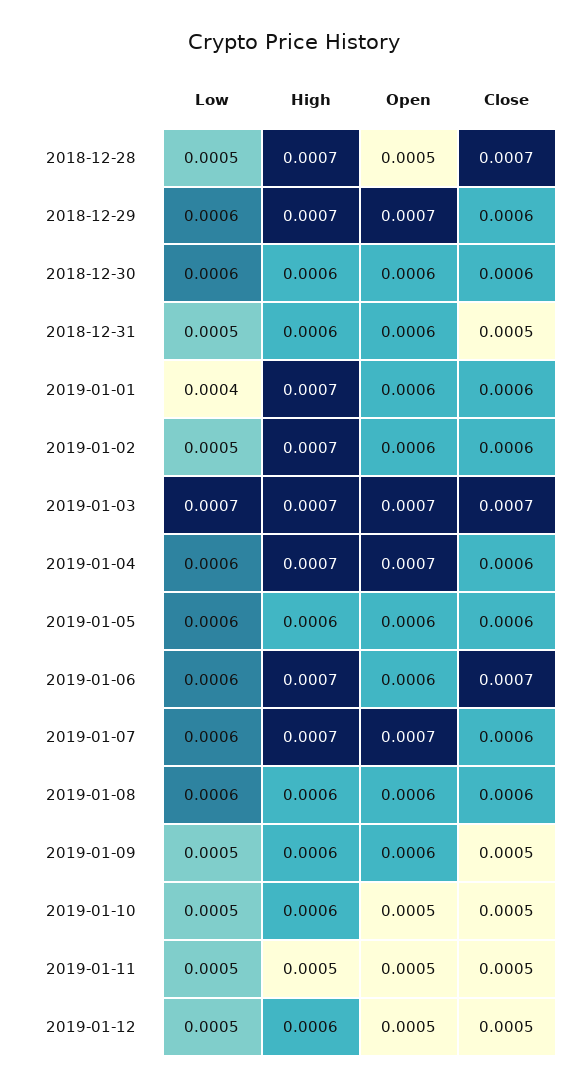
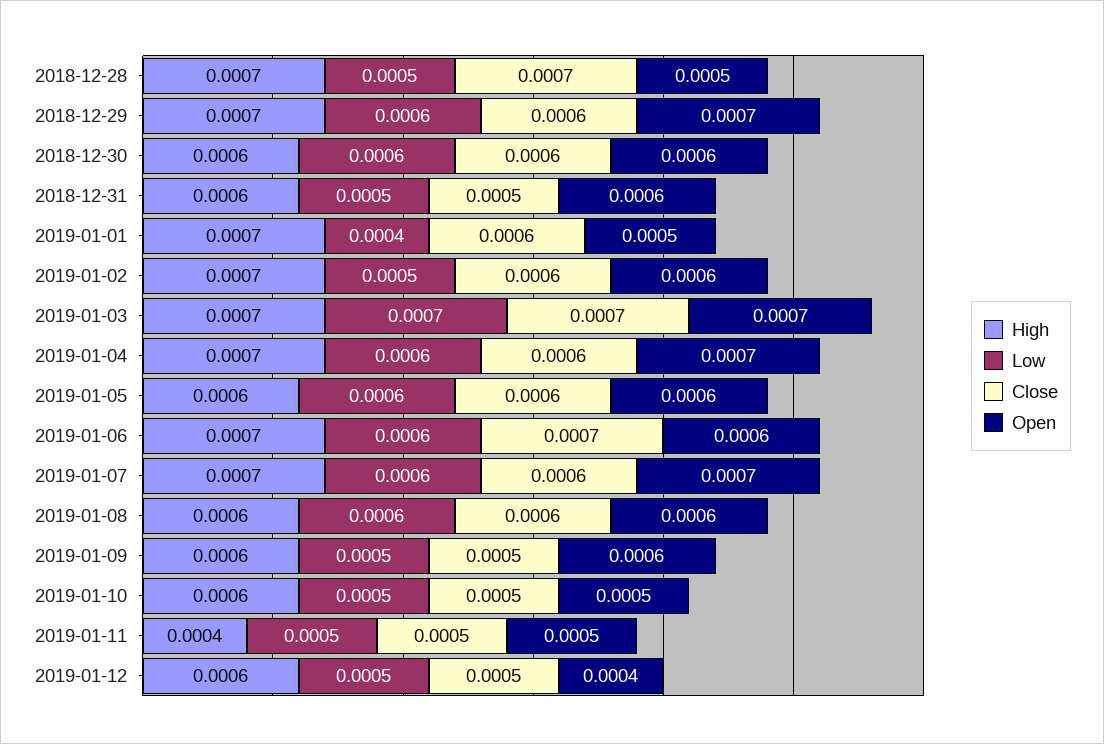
  {
    "Low": {
      "2018-12-28": 0.0005,
      "2018-12-29": 0.0006,
      "2018-12-30": 0.0006,
      "2018-12-31": 0.0005,
      "2019-01-01": 0.0004,
      "2019-01-02": 0.0005,
      "2019-01-03": 0.0007,
      "2019-01-04": 0.0006,
      "2019-01-05": 0.0006,
      "2019-01-06": 0.0006,
      "2019-01-07": 0.0006,
      "2019-01-08": 0.0006,
      "2019-01-09": 0.0005,
      "2019-01-10": 0.0005,
      "2019-01-11": 0.0005,
      "2019-01-12": 0.0005
    },
    "High": {
      "2018-12-28": 0.0007,
      "2018-12-29": 0.0007,
      "2018-12-30": 0.0006,
      "2018-12-31": 0.0006,
      "2019-01-01": 0.0007,
      "2019-01-02": 0.0007,
      "2019-01-03": 0.0007,
      "2019-01-04": 0.0007,
      "2019-01-05": 0.0006,
      "2019-01-06": 0.0007,
      "2019-01-07": 0.0007,
      "2019-01-08": 0.0006,
      "2019-01-09": 0.0006,
      "2019-01-10": 0.0006,
-     "2019-01-11": 0.0005,
+     "2019-01-11": 0.0004,
      "2019-01-12": 0.0006
    },
    "Open": {
      "2018-12-28": 0.0005,
      "2018-12-29": 0.0007,
      "2018-12-30": 0.0006,
      "2018-12-31": 0.0006,
-     "2019-01-01": 0.0006,
+     "2019-01-01": 0.0005,
      "2019-01-02": 0.0006,
      "2019-01-03": 0.0007,
      "2019-01-04": 0.0007,
      "2019-01-05": 0.0006,
      "2019-01-06": 0.0006,
      "2019-01-07": 0.0007,
      "2019-01-08": 0.0006,
      "2019-01-09": 0.0006,
      "2019-01-10": 0.0005,
      "2019-01-11": 0.0005,
-     "2019-01-12": 0.0005
+     "2019-01-12": 0.0004
    },
    "Close": {
      "2018-12-28": 0.0007,
      "2018-12-29": 0.0006,
      "2018-12-30": 0.0006,
      "2018-12-31": 0.0005,
      "2019-01-01": 0.0006,
      "2019-01-02": 0.0006,
      "2019-01-03": 0.0007,
      "2019-01-04": 0.0006,
      "2019-01-05": 0.0006,
      "2019-01-06": 0.0007,
      "2019-01-07": 0.0006,
      "2019-01-08": 0.0006,
      "2019-01-09": 0.0005,
      "2019-01-10": 0.0005,
      "2019-01-11": 0.0005,
      "2019-01-12": 0.0005
    }
  }

